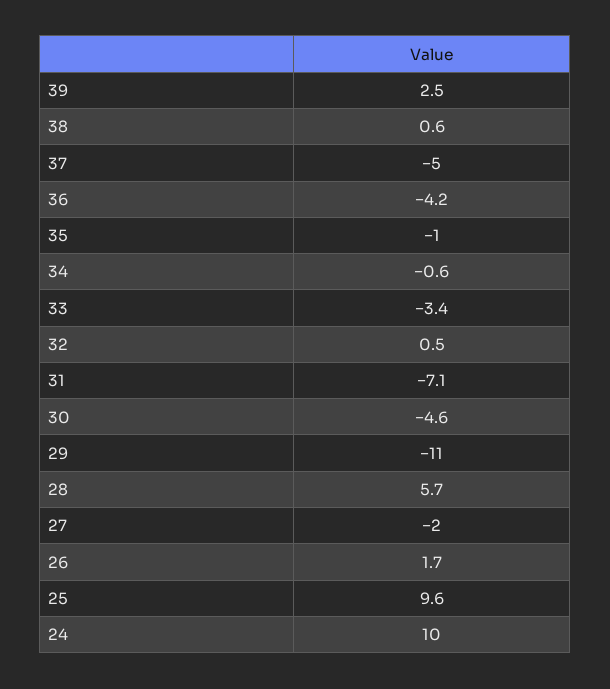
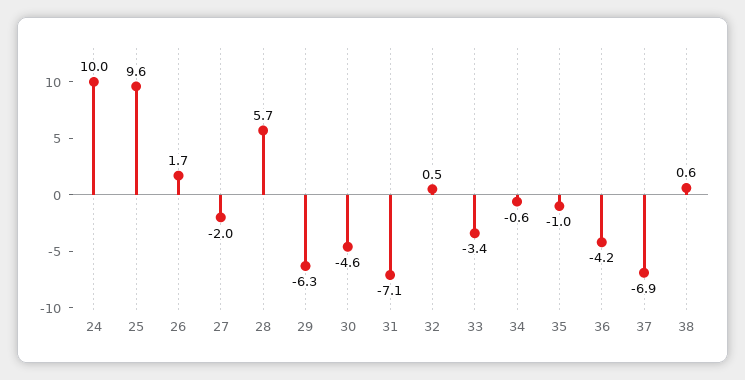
  {
-   "39": 2.5,
    "38": 0.6,
-   "37": -5,
+   "37": -6.9,
    "36": -4.2,
    "35": -1,
    "34": -0.6,
    "33": -3.4,
    "32": 0.5,
    "31": -7.1,
    "30": -4.6,
-   "29": -11,
+   "29": -6.3,
    "28": 5.7,
    "27": -2,
    "26": 1.7,
    "25": 9.6,
    "24": 10
  }

